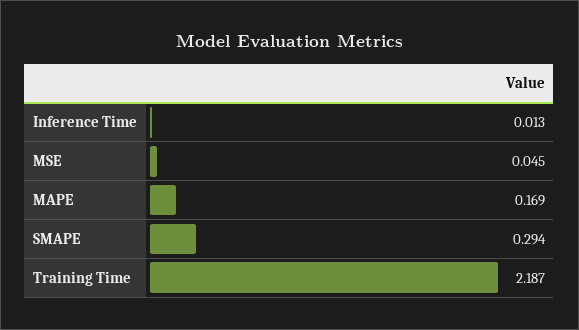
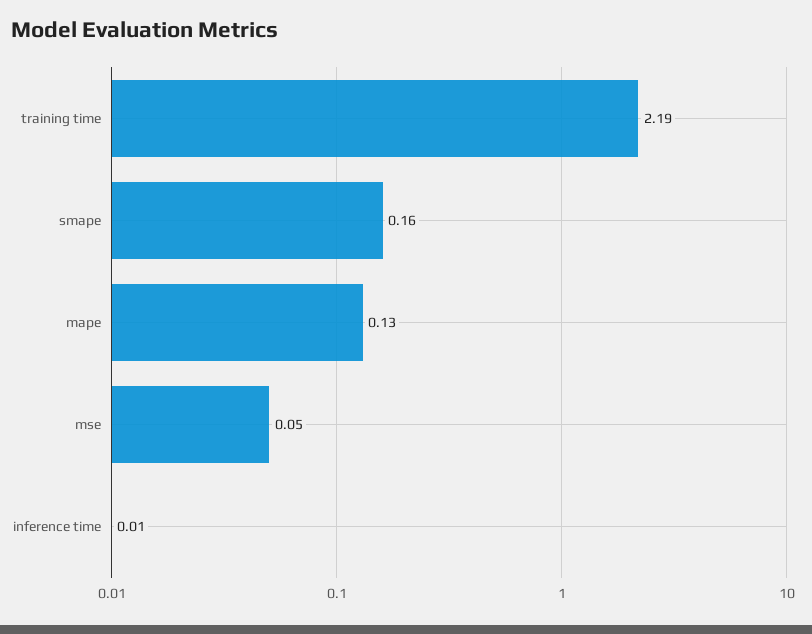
  {
    "Inference Time": 0.013,
    "MSE": 0.045,
-   "MAPE": 0.169,
+   "MAPE": 0.13,
-   "SMAPE": 0.294,
+   "SMAPE": 0.16,
    "Training Time": 2.187
  }

